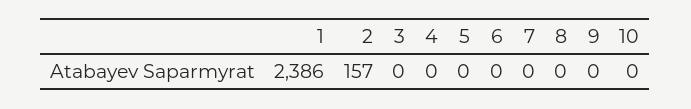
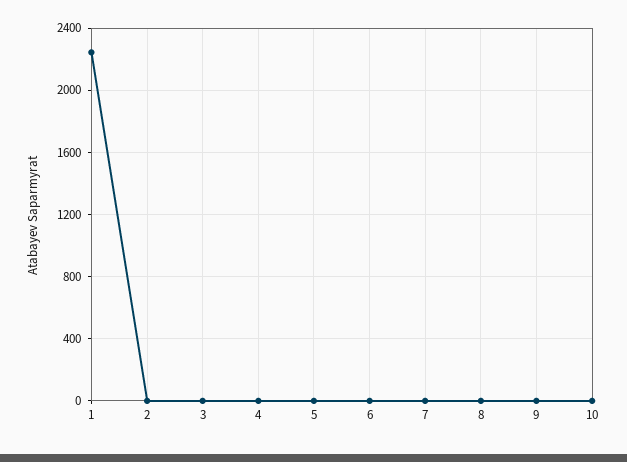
  {
-   "1": 2386,
+   "1": 2250,
-   "2": 157,
+   "2": 0,
    "3": 0,
    "4": 0,
    "5": 0,
    "6": 0,
    "7": 0,
    "8": 0,
    "9": 0,
    "10": 0
  }

